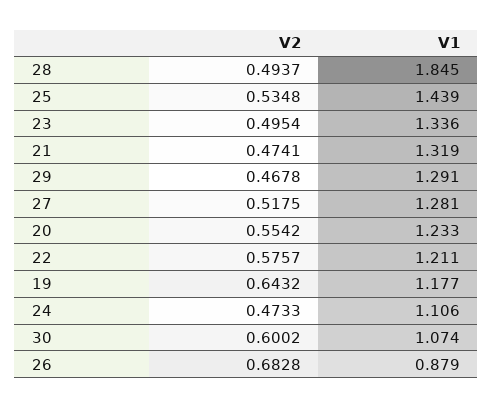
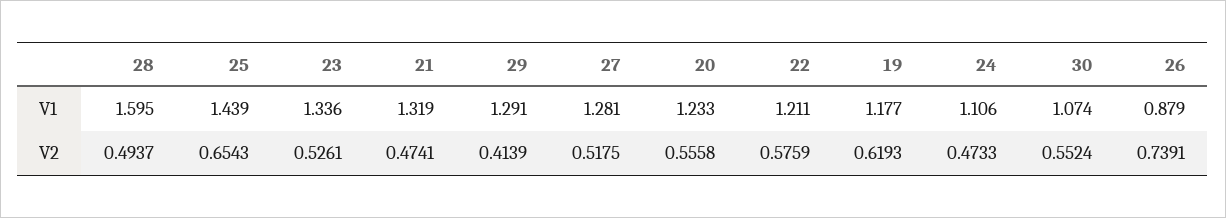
  {
    "V2": {
      "28": 0.4937,
-     "25": 0.5348,
+     "25": 0.6543,
-     "23": 0.4954,
+     "23": 0.5261,
      "21": 0.4741,
-     "29": 0.4678,
+     "29": 0.4139,
      "27": 0.5175,
-     "20": 0.5542,
+     "20": 0.5558,
-     "22": 0.5757,
+     "22": 0.5759,
-     "19": 0.6432,
+     "19": 0.6193,
      "24": 0.4733,
-     "30": 0.6002,
+     "30": 0.5524,
-     "26": 0.6828
+     "26": 0.7391
    },
    "V1": {
-     "28": 1.845,
+     "28": 1.595,
      "25": 1.439,
      "23": 1.336,
      "21": 1.319,
      "29": 1.291,
      "27": 1.281,
      "20": 1.233,
      "22": 1.211,
      "19": 1.177,
      "24": 1.106,
      "30": 1.074,
      "26": 0.879
    }
  }

